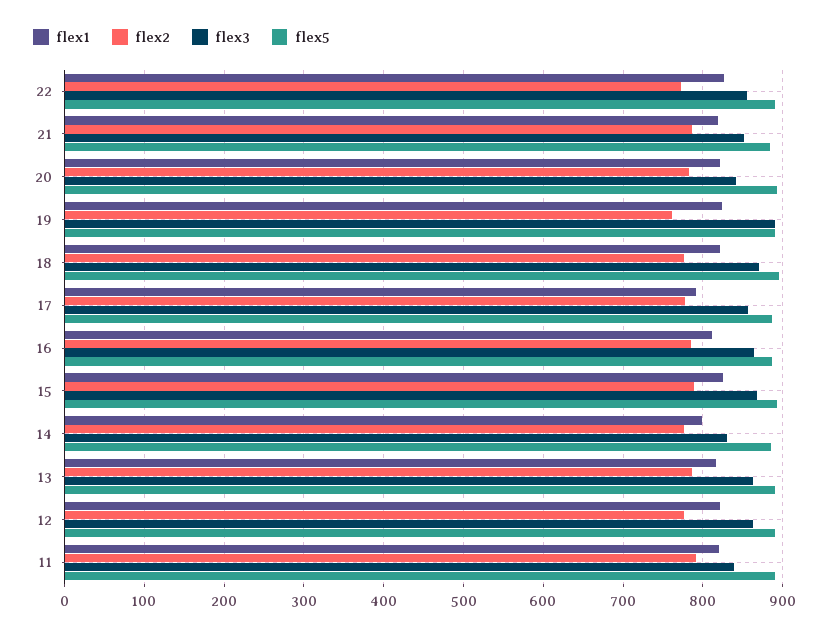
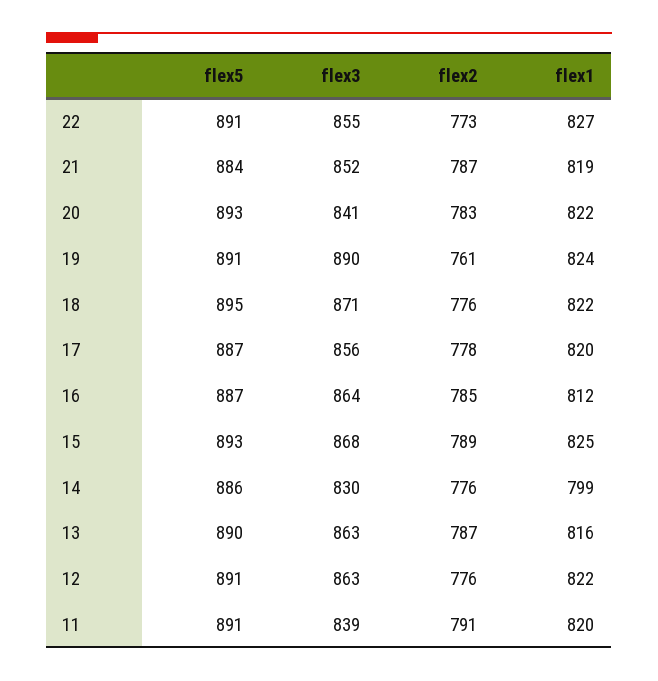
  {
    "flex1": {
      "22": 827,
      "21": 819,
      "20": 822,
      "19": 824,
      "18": 822,
-     "17": 790,
+     "17": 820,
      "16": 812,
      "15": 825,
      "14": 799,
      "13": 816,
      "12": 822,
      "11": 820
    },
    "flex2": {
      "22": 773,
      "21": 787,
      "20": 783,
      "19": 761,
      "18": 776,
      "17": 778,
      "16": 785,
      "15": 789,
      "14": 776,
      "13": 787,
      "12": 776,
      "11": 791
    },
    "flex3": {
      "22": 855,
      "21": 852,
      "20": 841,
      "19": 890,
      "18": 871,
      "17": 856,
      "16": 864,
      "15": 868,
      "14": 830,
      "13": 863,
      "12": 863,
      "11": 839
    },
    "flex5": {
      "22": 891,
      "21": 884,
      "20": 893,
      "19": 891,
      "18": 895,
      "17": 887,
      "16": 887,
      "15": 893,
      "14": 886,
      "13": 890,
      "12": 891,
      "11": 891
    }
  }

